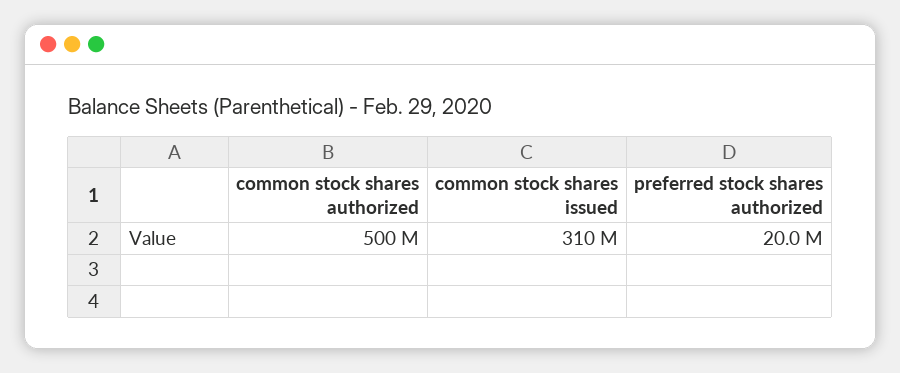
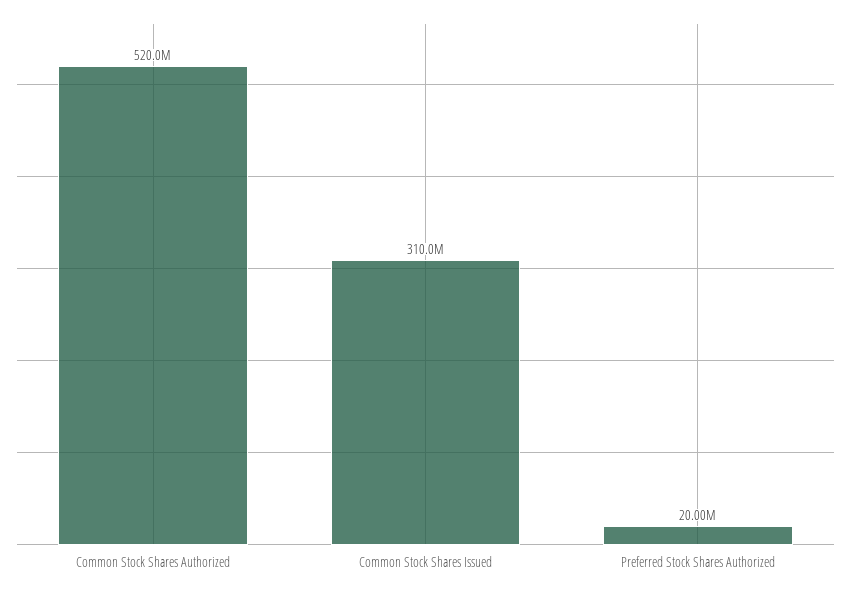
  {
-   "common stock shares authorized": 500000000,
+   "common stock shares authorized": 520000000,
    "common stock shares issued": 310000000,
    "preferred stock shares authorized": 20000000
  }

